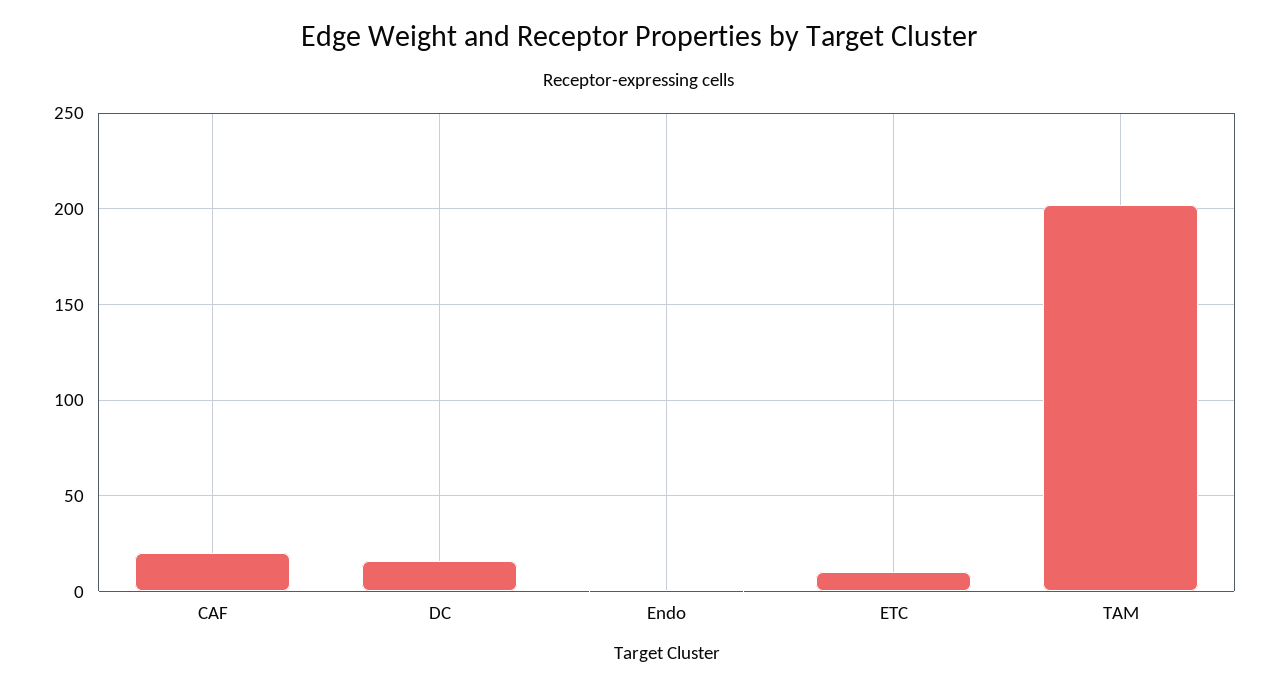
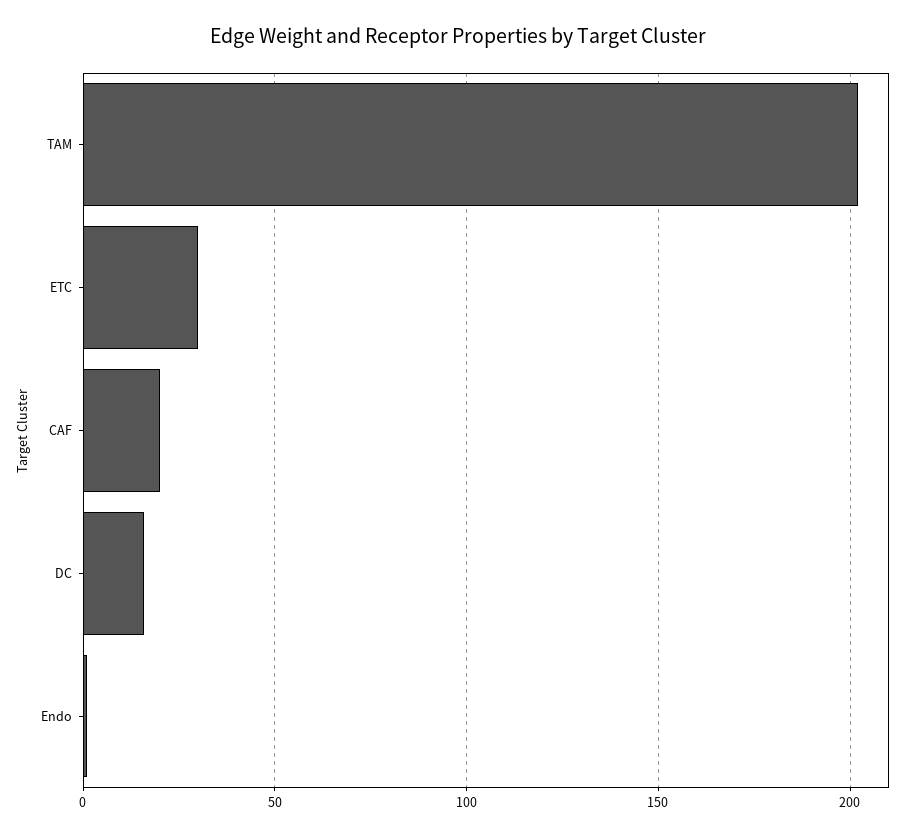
  {
    "CAF": 20,
    "DC": 15,
    "Endo": 0,
-   "ETC": 10,
+   "ETC": 30,
    "TAM": 200
  }

